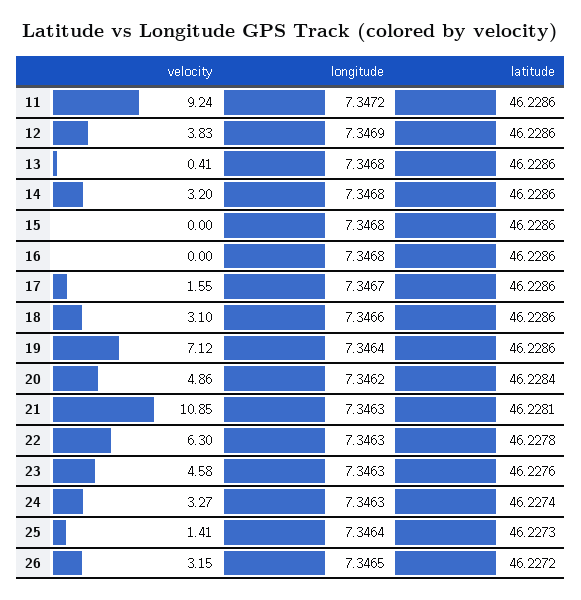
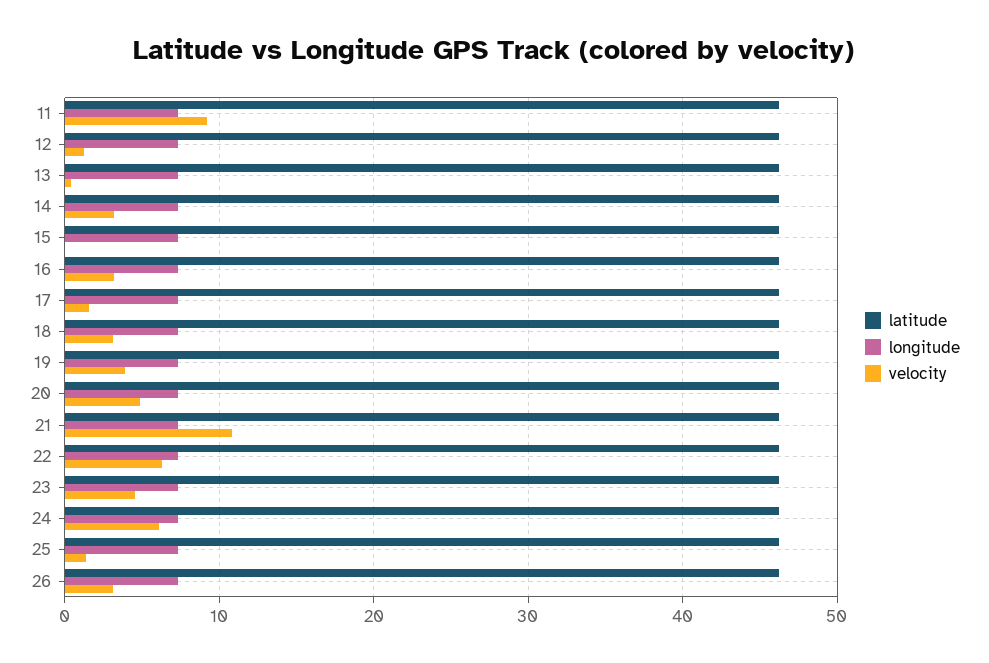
  {
    "velocity": {
      "11": 9.24,
-     "12": 3.83,
+     "12": 1,
      "13": 0.41,
      "14": 3.2,
      "15": 0,
-     "16": 0,
+     "16": 3,
      "17": 1.55,
      "18": 3.1,
-     "19": 7.12,
+     "19": 4,
      "20": 4.86,
      "21": 10.85,
      "22": 6.3,
      "23": 4.58,
-     "24": 3.27,
+     "24": 6,
      "25": 1.41,
      "26": 3.15
    },
    "longitude": {
      "11": 7.3472,
      "12": 7.3469,
      "13": 7.3468,
      "14": 7.3468,
      "15": 7.3468,
      "16": 7.3468,
      "17": 7.3467,
      "18": 7.3466,
      "19": 7.3464,
      "20": 7.3462,
      "21": 7.3463,
      "22": 7.3463,
      "23": 7.3463,
      "24": 7.3463,
      "25": 7.3464,
      "26": 7.3465
    },
    "latitude": {
      "11": 46.2286,
      "12": 46.2286,
      "13": 46.2286,
      "14": 46.2286,
      "15": 46.2286,
      "16": 46.2286,
      "17": 46.2286,
      "18": 46.2286,
      "19": 46.2286,
      "20": 46.2284,
      "21": 46.2281,
      "22": 46.2278,
      "23": 46.2276,
      "24": 46.2274,
      "25": 46.2273,
      "26": 46.2272
    }
  }

